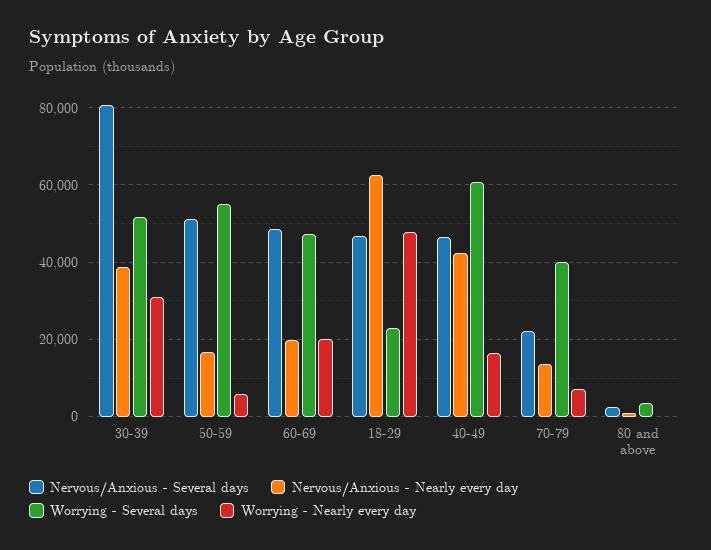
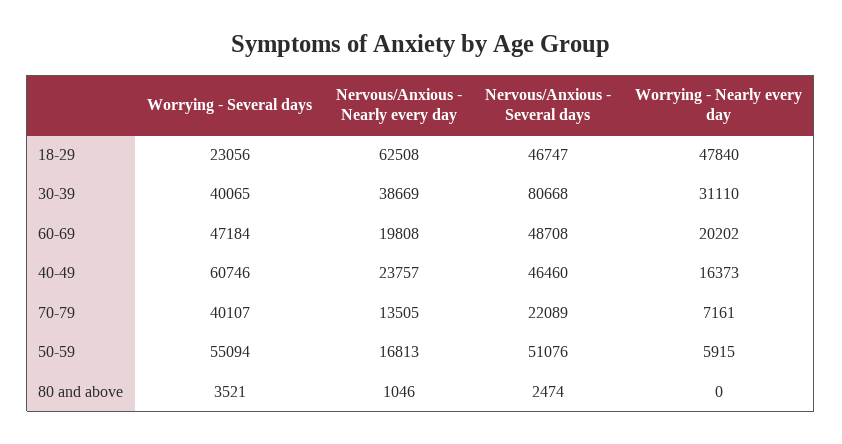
  {
    "Nervous/Anxious - Several days": {
      "30-39": 80668,
      "50-59": 51076,
      "60-69": 48708,
      "18-29": 46747,
      "40-49": 46460,
      "70-79": 22089,
      "80 and above": 2474
    },
    "Nervous/Anxious - Nearly every day": {
      "30-39": 38669,
      "50-59": 16813,
      "60-69": 19808,
      "18-29": 62508,
-     "40-49": 42000,
+     "40-49": 23757,
      "70-79": 13505,
      "80 and above": 1046
    },
    "Worrying - Several days": {
-     "30-39": 52000,
+     "30-39": 40065,
      "50-59": 55094,
      "60-69": 47184,
      "18-29": 23056,
      "40-49": 60746,
      "70-79": 40107,
      "80 and above": 3521
    },
    "Worrying - Nearly every day": {
      "30-39": 31110,
      "50-59": 5915,
      "60-69": 20202,
      "18-29": 47840,
      "40-49": 16373,
      "70-79": 7161,
      "80 and above": 0
    }
  }

